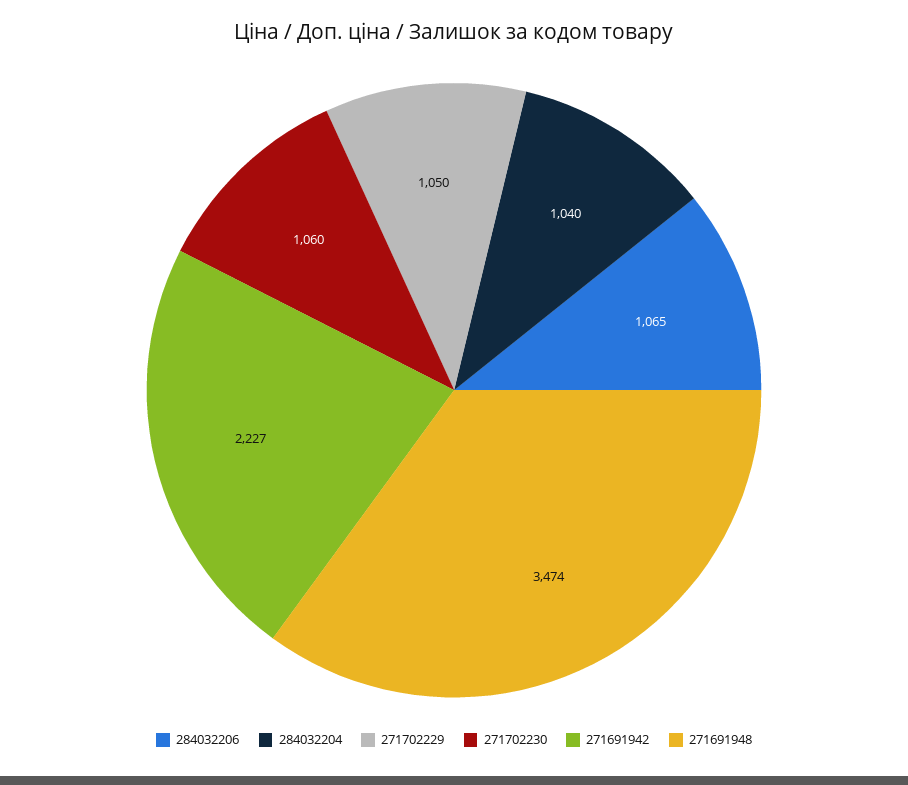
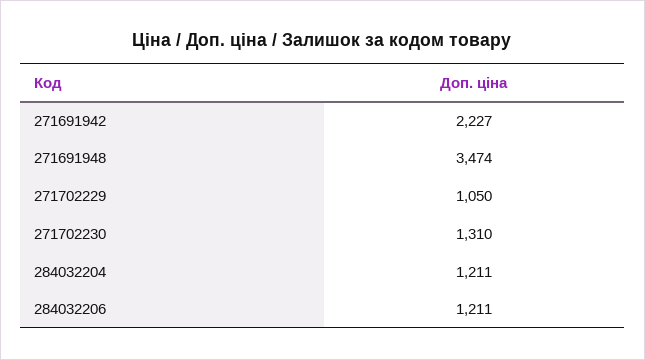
  {
-   "284032206": 1065,
+   "284032206": 1211,
-   "284032204": 1040,
+   "284032204": 1211,
    "271702229": 1050,
-   "271702230": 1060,
+   "271702230": 1310,
    "271691942": 2227,
    "271691948": 3474
  }

